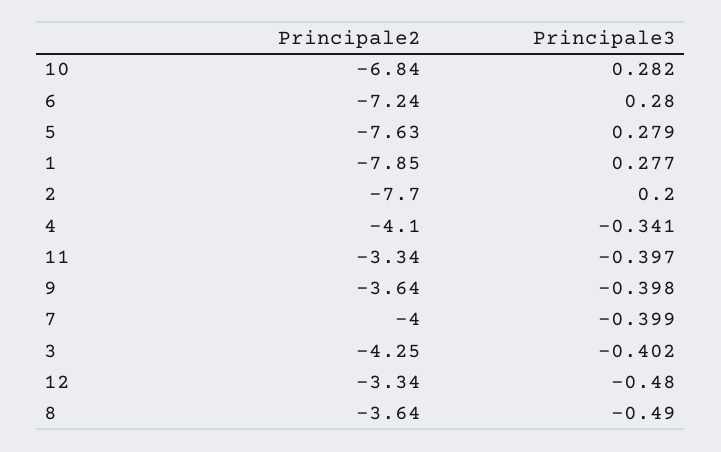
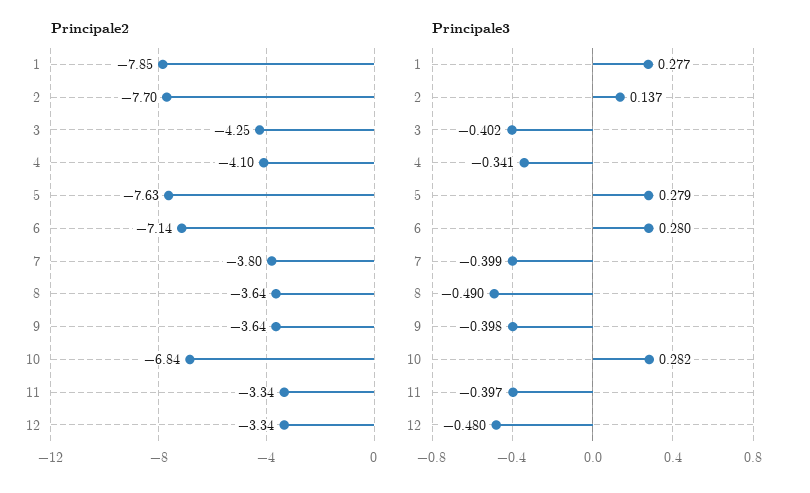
  {
    "Principale2": {
      "10": -6.84,
-     "6": -7.24,
+     "6": -7.14,
      "5": -7.63,
      "1": -7.85,
      "2": -7.7,
      "4": -4.1,
      "11": -3.34,
      "9": -3.64,
-     "7": -4,
+     "7": -3.8,
      "3": -4.25,
      "12": -3.34,
      "8": -3.64
    },
    "Principale3": {
      "10": 0.282,
      "6": 0.28,
      "5": 0.279,
      "1": 0.277,
-     "2": 0.2,
+     "2": 0.137,
      "4": -0.341,
      "11": -0.397,
      "9": -0.398,
      "7": -0.399,
      "3": -0.402,
      "12": -0.48,
      "8": -0.49
    }
  }

